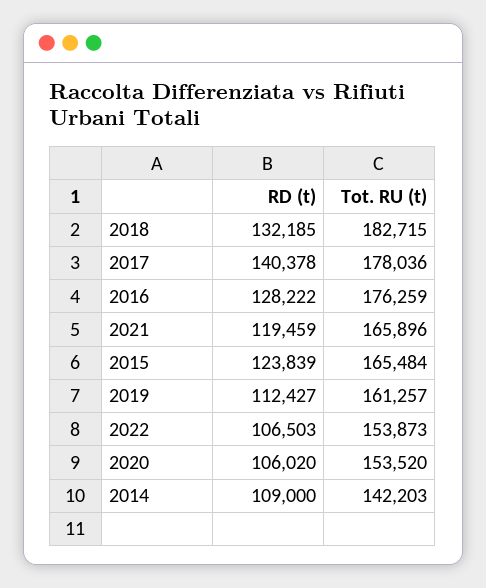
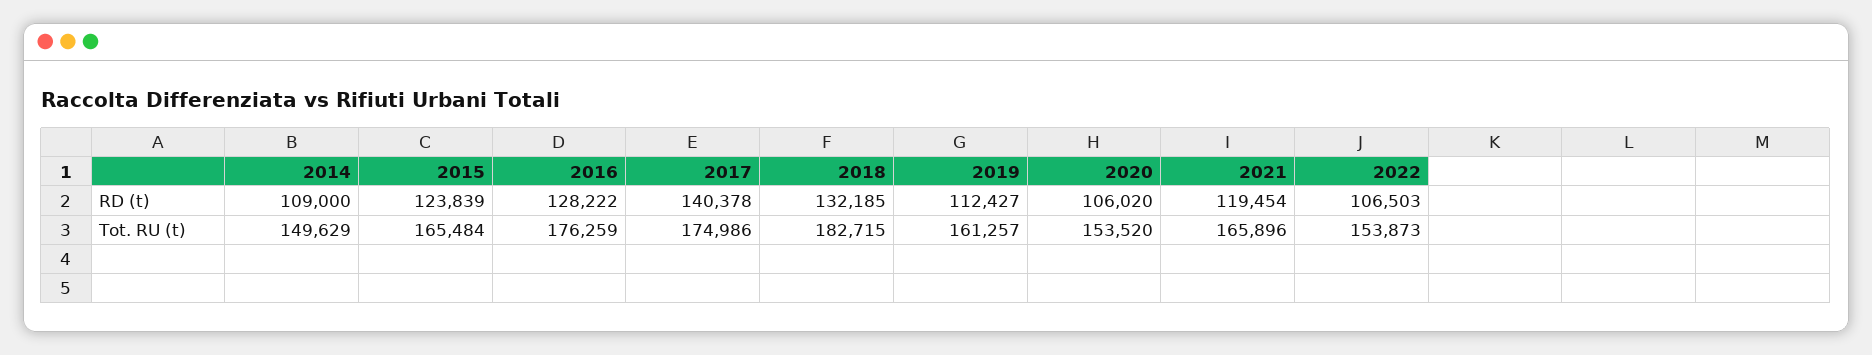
  {
    "RD (t)": {
      "2018": 132185,
      "2017": 140378,
      "2016": 128222,
-     "2021": 119459,
+     "2021": 119454,
      "2015": 123839,
      "2019": 112427,
      "2022": 106503,
      "2020": 106020,
      "2014": 109000
    },
    "Tot. RU (t)": {
      "2018": 182715,
-     "2017": 178036,
+     "2017": 174986,
      "2016": 176259,
      "2021": 165896,
      "2015": 165484,
      "2019": 161257,
      "2022": 153873,
      "2020": 153520,
-     "2014": 142203
+     "2014": 149629
    }
  }

